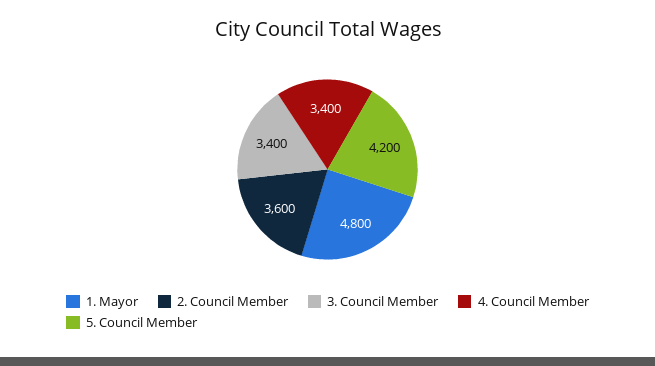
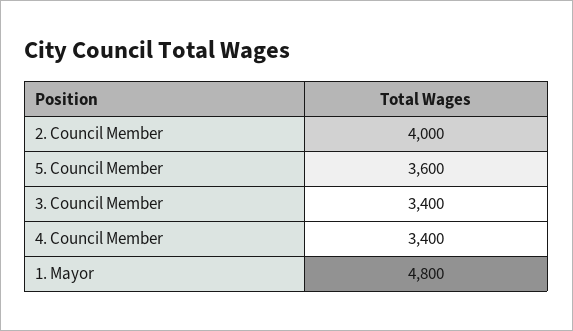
  {
    "1. Mayor": 4800,
-   "2. Council Member": 3600,
+   "2. Council Member": 4000,
    "3. Council Member": 3400,
    "4. Council Member": 3400,
-   "5. Council Member": 4200
+   "5. Council Member": 3600
  }

